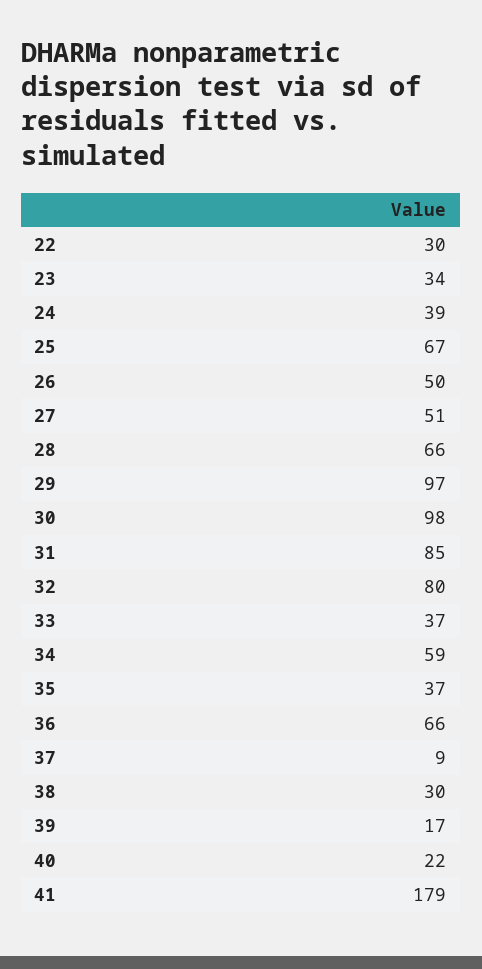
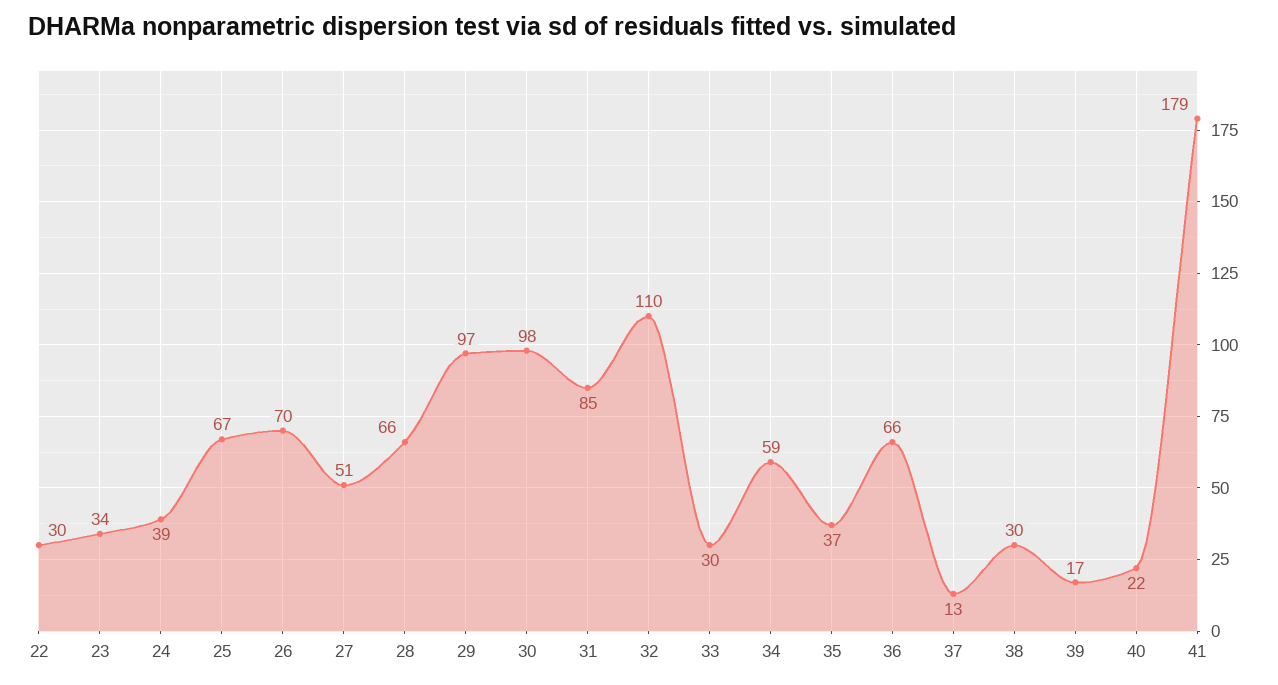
  {
    "22": 30,
    "23": 34,
    "24": 39,
    "25": 67,
-   "26": 50,
+   "26": 70,
    "27": 51,
    "28": 66,
    "29": 97,
    "30": 98,
    "31": 85,
-   "32": 80,
+   "32": 110,
-   "33": 37,
+   "33": 30,
    "34": 59,
    "35": 37,
    "36": 66,
-   "37": 9,
+   "37": 13,
    "38": 30,
    "39": 17,
    "40": 22,
    "41": 179
  }

